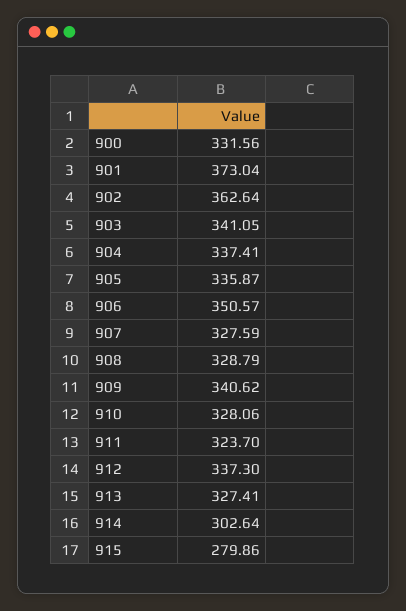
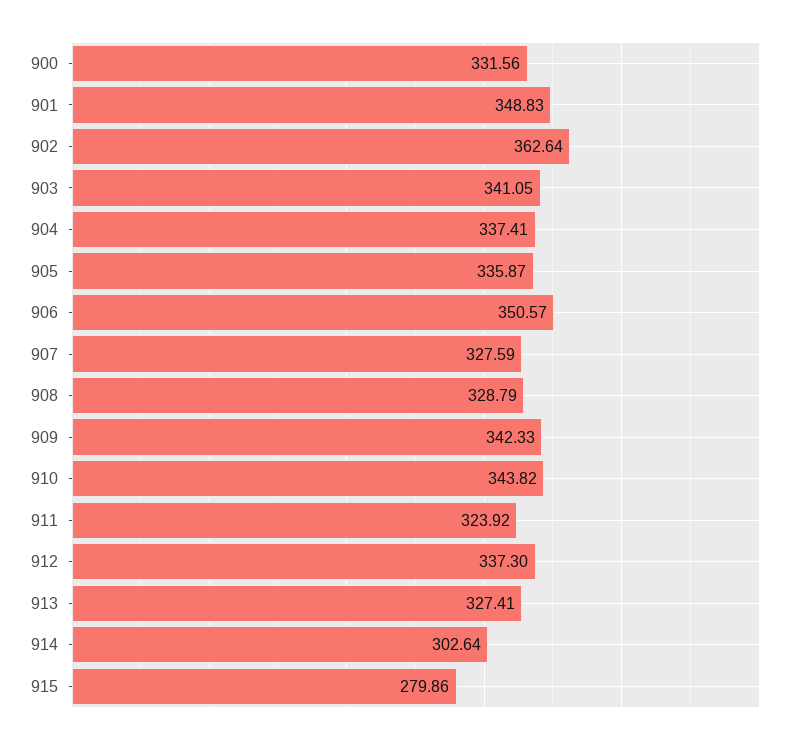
  {
    "900": 331.56,
-   "901": 373.04,
+   "901": 348.83,
    "902": 362.64,
    "903": 341.05,
    "904": 337.41,
    "905": 335.87,
    "906": 350.57,
    "907": 327.59,
    "908": 328.79,
-   "909": 340.62,
+   "909": 342.33,
-   "910": 328.06,
+   "910": 343.82,
-   "911": 323.7,
+   "911": 323.92,
    "912": 337.3,
    "913": 327.41,
    "914": 302.64,
    "915": 279.86
  }

